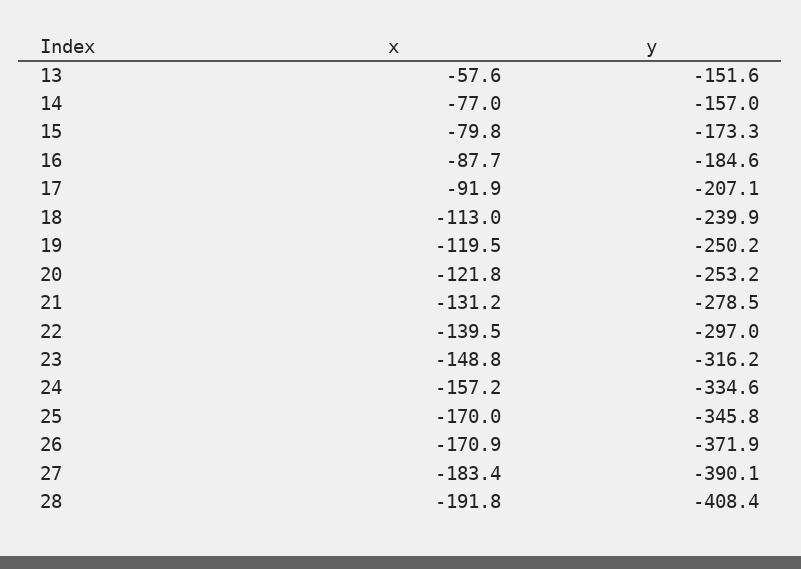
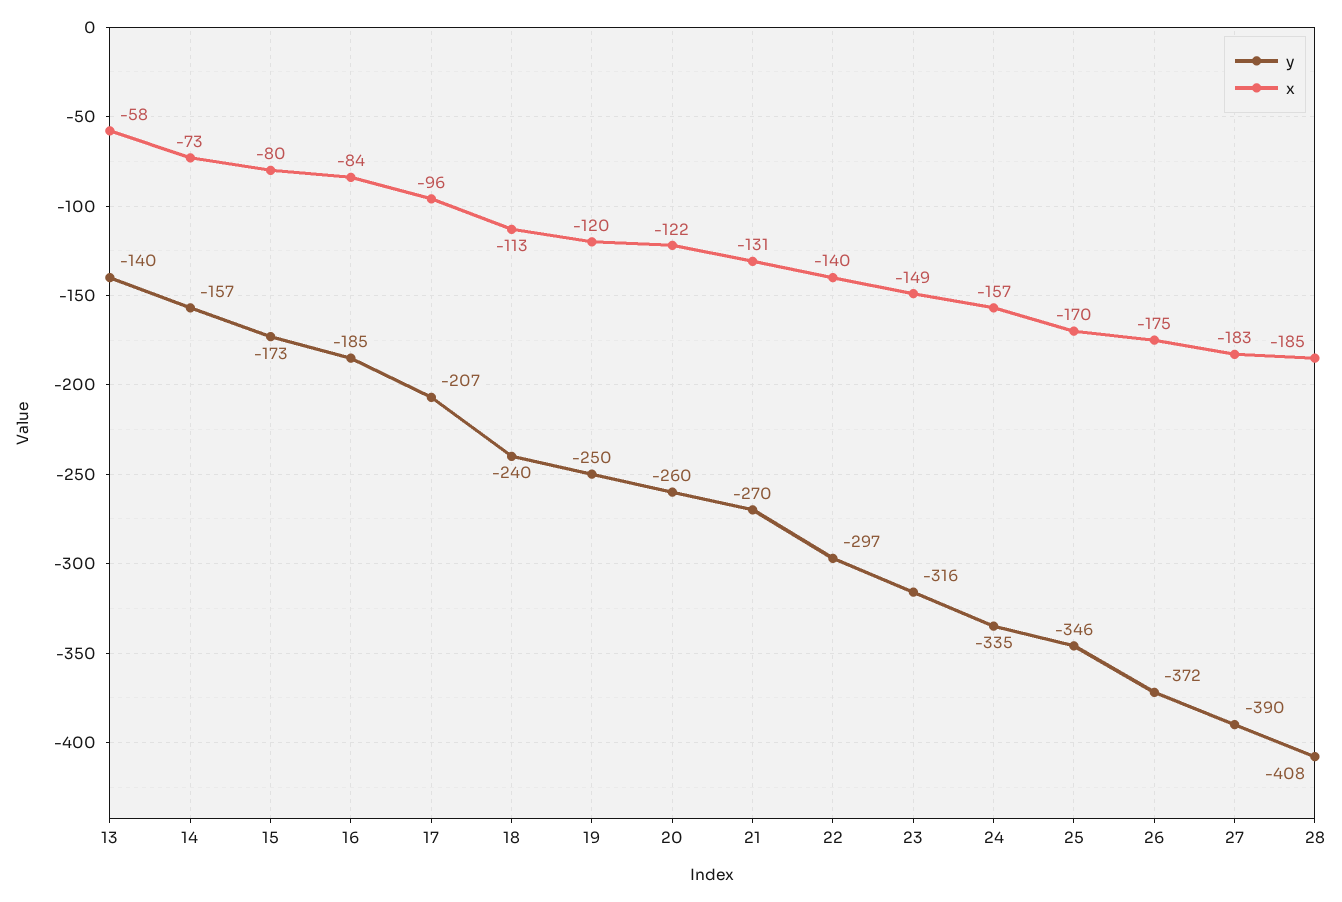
  {
    "x": {
      "13": -57.6,
-     "14": -77,
+     "14": -73,
      "15": -79.8,
-     "16": -87.7,
+     "16": -84,
-     "17": -91.9,
+     "17": -96,
      "18": -113,
      "19": -119.5,
      "20": -121.8,
      "21": -131.2,
      "22": -139.5,
      "23": -148.8,
      "24": -157.2,
      "25": -170,
-     "26": -170.9,
+     "26": -175,
      "27": -183.4,
-     "28": -191.8
+     "28": -185
    },
    "y": {
-     "13": -151.6,
+     "13": -140,
      "14": -157,
      "15": -173.3,
      "16": -184.6,
      "17": -207.1,
      "18": -239.9,
      "19": -250.2,
-     "20": -253.2,
+     "20": -260,
-     "21": -278.5,
+     "21": -270,
      "22": -297,
      "23": -316.2,
      "24": -334.6,
      "25": -345.8,
      "26": -371.9,
      "27": -390.1,
      "28": -408.4
    }
  }

